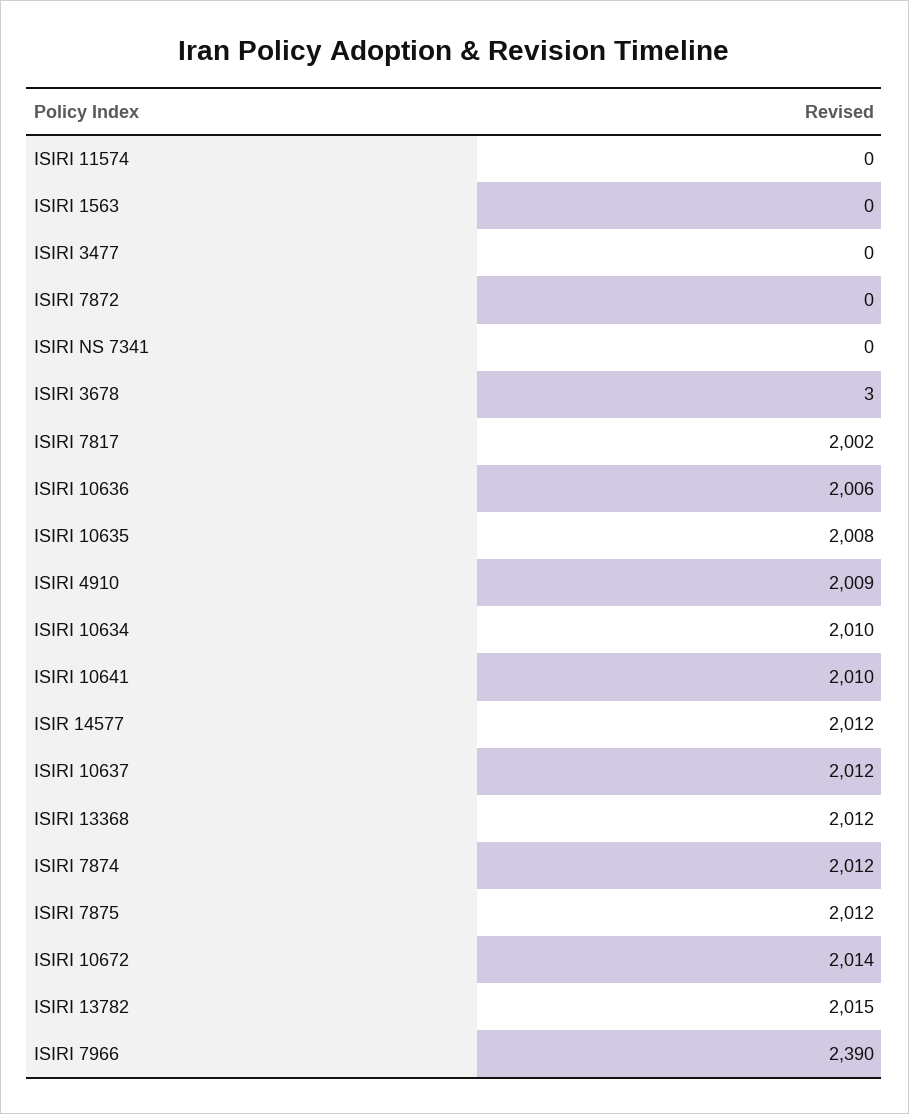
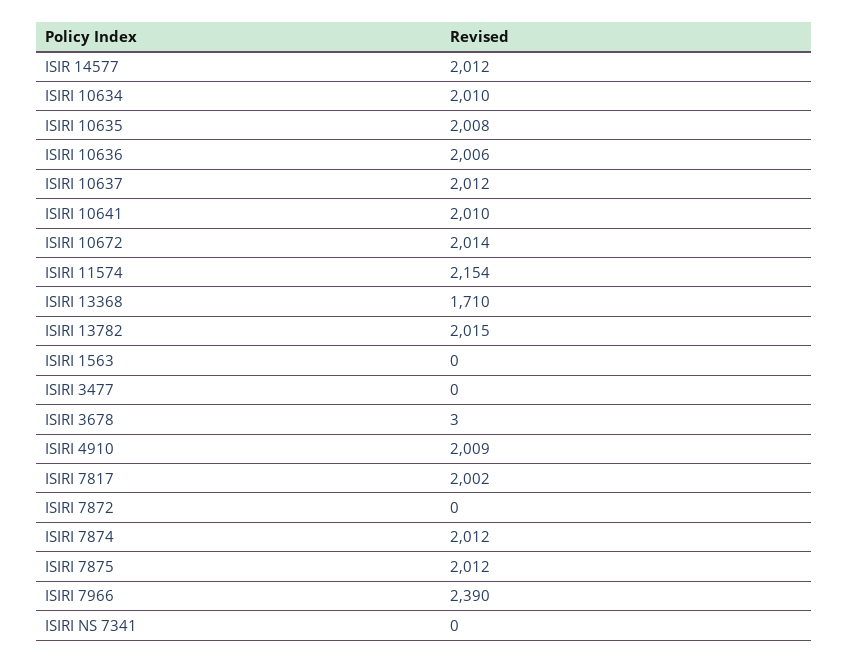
  {
-   "ISIRI 11574": 0,
+   "ISIRI 11574": 2154,
    "ISIRI 1563": 0,
    "ISIRI 3477": 0,
    "ISIRI 7872": 0,
    "ISIRI NS 7341": 0,
    "ISIRI 3678": 3,
    "ISIRI 7817": 2002,
    "ISIRI 10636": 2006,
    "ISIRI 10635": 2008,
    "ISIRI 4910": 2009,
    "ISIRI 10634": 2010,
    "ISIRI 10641": 2010,
    "ISIR 14577": 2012,
    "ISIRI 10637": 2012,
-   "ISIRI 13368": 2012,
+   "ISIRI 13368": 1710,
    "ISIRI 7874": 2012,
    "ISIRI 7875": 2012,
    "ISIRI 10672": 2014,
    "ISIRI 13782": 2015,
    "ISIRI 7966": 2390
  }

